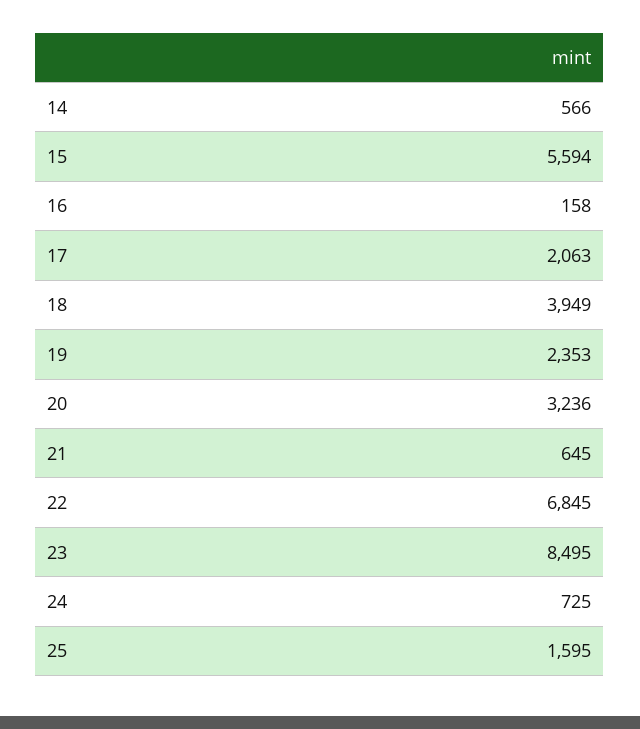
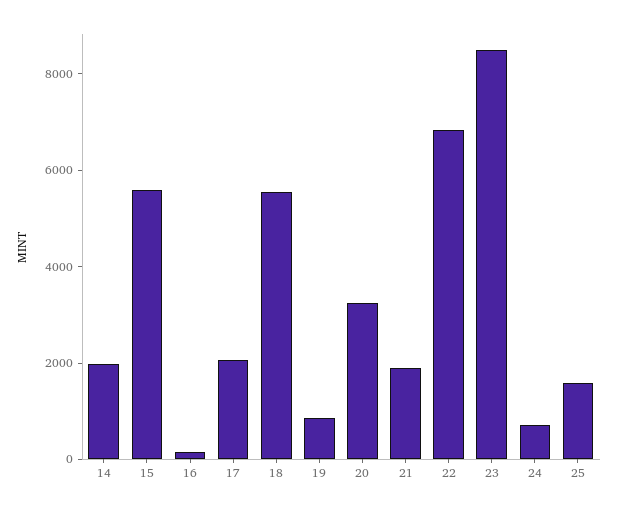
  {
-   "14": 566,
+   "14": 2000,
    "15": 5594,
    "16": 158,
    "17": 2063,
-   "18": 3949,
+   "18": 5500,
-   "19": 2353,
+   "19": 1000,
    "20": 3236,
-   "21": 645,
+   "21": 2000,
    "22": 6845,
    "23": 8495,
    "24": 725,
    "25": 1595
  }

